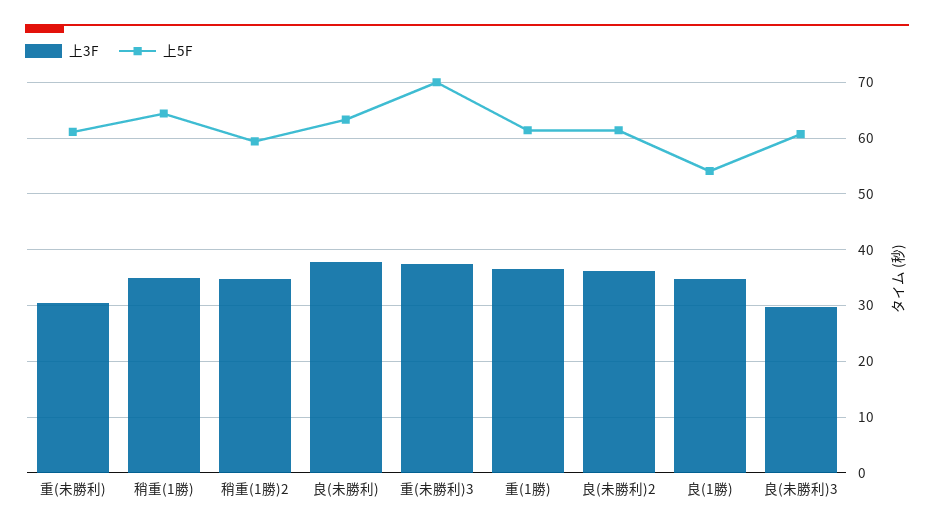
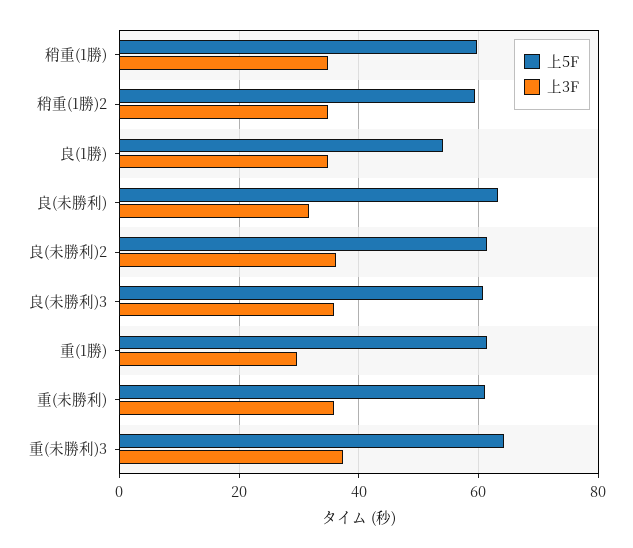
  {
    "上3F": {
-     "重(未勝利)": 30,
+     "重(未勝利)": 36,
      "稍重(1勝)": 34,
      "稍重(1勝)2": 34,
-     "良(未勝利)": 38,
+     "良(未勝利)": 32,
      "重(未勝利)3": 38,
-     "重(1勝)": 36,
+     "重(1勝)": 30,
      "良(未勝利)2": 36,
      "良(1勝)": 34,
-     "良(未勝利)3": 30
+     "良(未勝利)3": 36
    },
    "上5F": {
      "重(未勝利)": 62,
-     "稍重(1勝)": 64,
+     "稍重(1勝)": 60,
      "稍重(1勝)2": 60,
      "良(未勝利)": 64,
-     "重(未勝利)3": 70,
+     "重(未勝利)3": 64,
      "重(1勝)": 62,
      "良(未勝利)2": 62,
      "良(1勝)": 54,
      "良(未勝利)3": 60
    }
  }

